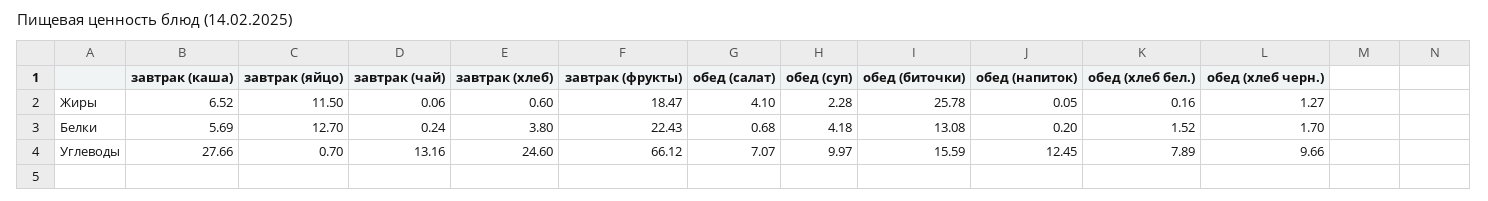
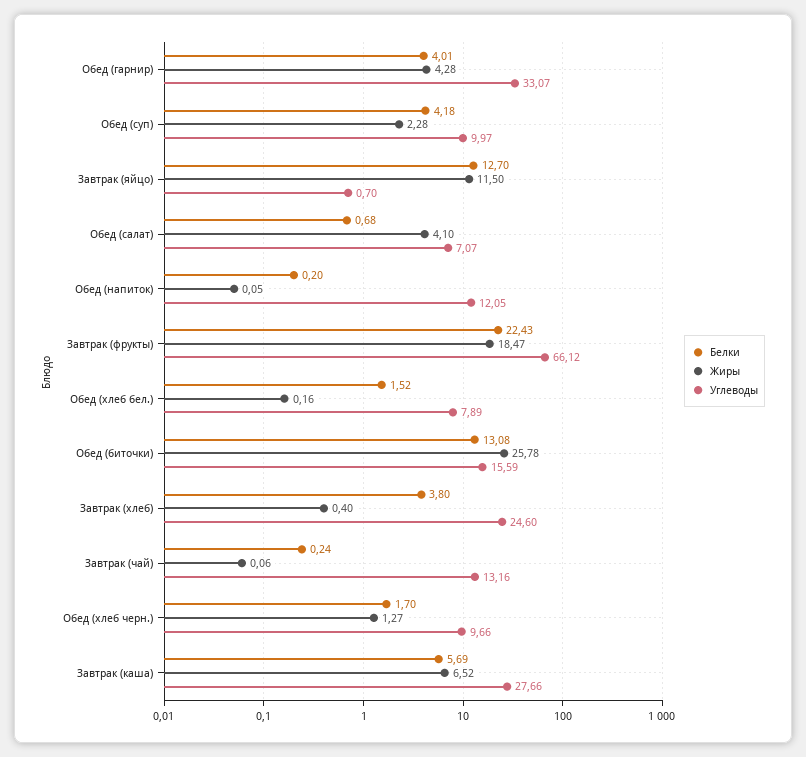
  {
    "Жиры": {
      "завтрак (каша)": 6.52,
      "завтрак (яйцо)": 11.5,
      "завтрак (чай)": 0.06,
-     "завтрак (хлеб)": 0.6,
+     "завтрак (хлеб)": 0.4,
      "завтрак (фрукты)": 18.47,
      "обед (салат)": 4.1,
      "обед (суп)": 2.28,
      "обед (биточки)": 25.78,
      "обед (напиток)": 0.05,
      "обед (хлеб бел.)": 0.16,
-     "обед (хлеб черн.)": 1.27
+     "обед (хлеб черн.)": 1.27,
+     "Обед (гарнир)": 4.28
    },
    "Белки": {
      "завтрак (каша)": 5.69,
      "завтрак (яйцо)": 12.7,
      "завтрак (чай)": 0.24,
      "завтрак (хлеб)": 3.8,
      "завтрак (фрукты)": 22.43,
      "обед (салат)": 0.68,
      "обед (суп)": 4.18,
      "обед (биточки)": 13.08,
      "обед (напиток)": 0.2,
      "обед (хлеб бел.)": 1.52,
-     "обед (хлеб черн.)": 1.7
+     "обед (хлеб черн.)": 1.7,
+     "Обед (гарнир)": 4.01
    },
    "Углеводы": {
      "завтрак (каша)": 27.66,
      "завтрак (яйцо)": 0.7,
      "завтрак (чай)": 13.16,
      "завтрак (хлеб)": 24.6,
      "завтрак (фрукты)": 66.12,
      "обед (салат)": 7.07,
      "обед (суп)": 9.97,
      "обед (биточки)": 15.59,
-     "обед (напиток)": 12.45,
+     "обед (напиток)": 12.05,
      "обед (хлеб бел.)": 7.89,
-     "обед (хлеб черн.)": 9.66
+     "обед (хлеб черн.)": 9.66,
+     "Обед (гарнир)": 33.07
    }
  }

